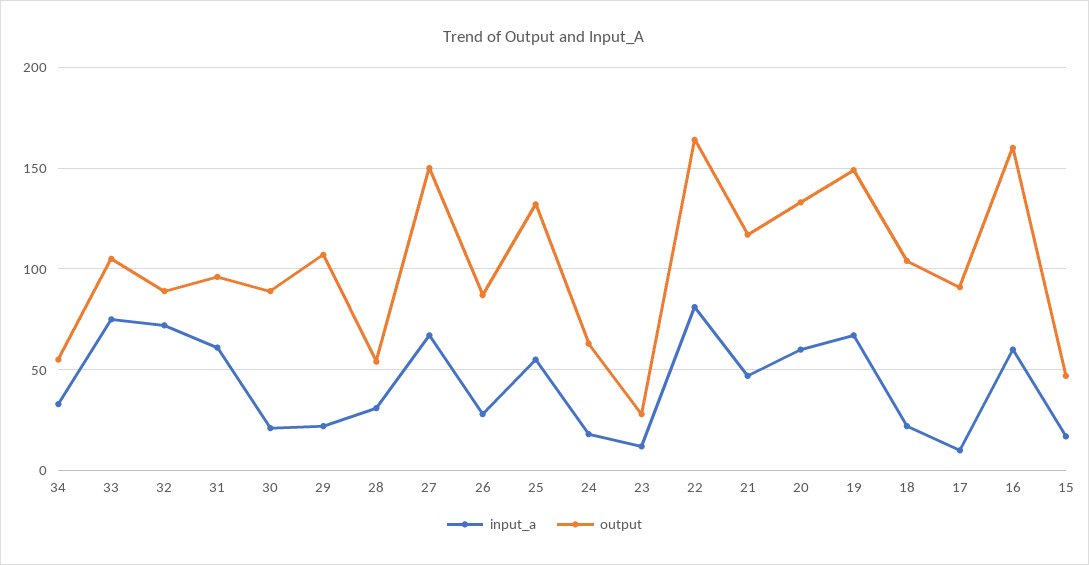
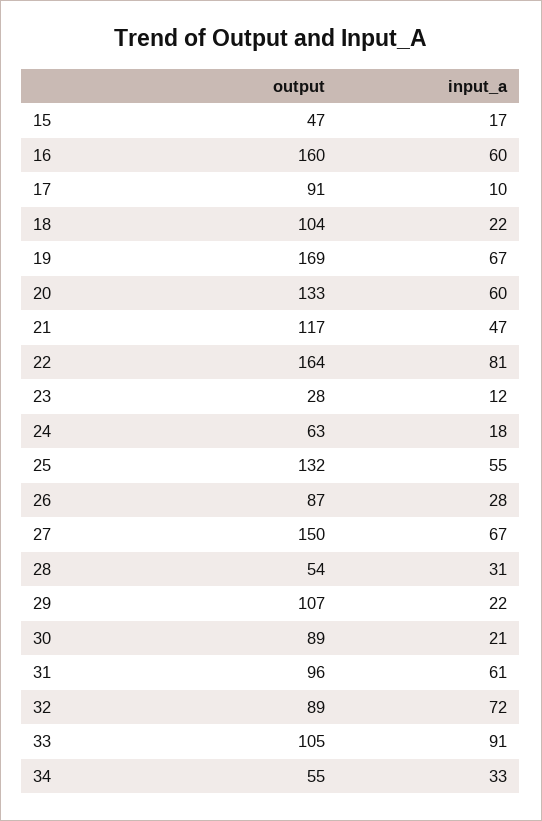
  {
    "input_a": {
      "34": 33,
-     "33": 75,
+     "33": 91,
      "32": 72,
      "31": 61,
      "30": 21,
      "29": 22,
      "28": 31,
      "27": 67,
      "26": 28,
      "25": 55,
      "24": 18,
      "23": 12,
      "22": 81,
      "21": 47,
      "20": 60,
      "19": 67,
      "18": 22,
      "17": 10,
      "16": 60,
      "15": 17
    },
    "output": {
      "34": 55,
      "33": 105,
      "32": 89,
      "31": 96,
      "30": 89,
      "29": 107,
      "28": 54,
      "27": 150,
      "26": 87,
      "25": 132,
      "24": 63,
      "23": 28,
      "22": 164,
      "21": 117,
      "20": 133,
-     "19": 150,
+     "19": 169,
      "18": 104,
      "17": 91,
      "16": 160,
      "15": 47
    }
  }

